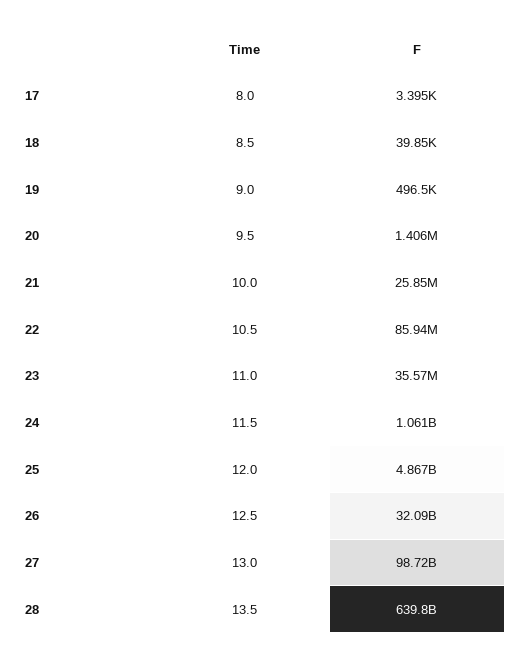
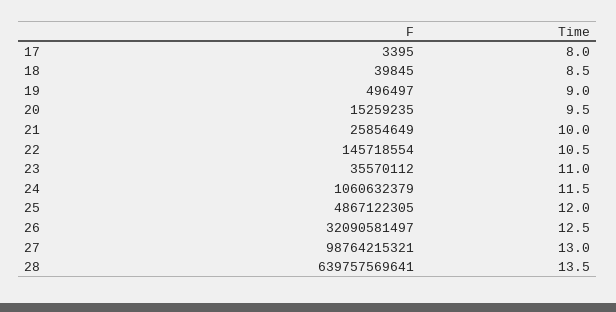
  {
    "Time": {
      "17": 8,
      "18": 8.5,
      "19": 9,
      "20": 9.5,
      "21": 10,
      "22": 10.5,
      "23": 11,
      "24": 11.5,
      "25": 12,
      "26": 12.5,
      "27": 13,
      "28": 13.5
    },
    "F": {
      "17": 3395,
      "18": 39845,
      "19": 496497,
-     "20": 1406000,
+     "20": 15259235,
      "21": 25854649,
-     "22": 85940000,
+     "22": 145718554,
      "23": 35570112,
      "24": 1060632379,
      "25": 4867122305,
      "26": 32090581497,
-     "27": 98720000000,
+     "27": 98764215321,
      "28": 639757569641
    }
  }

